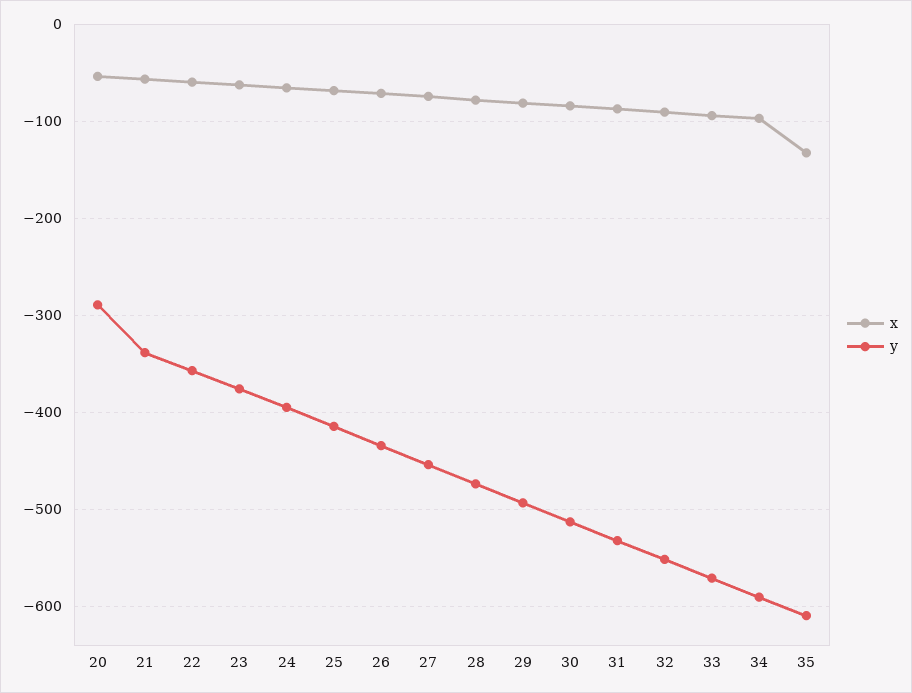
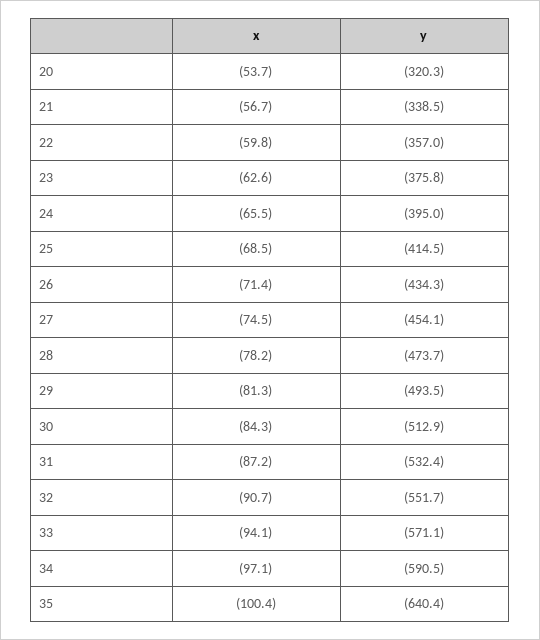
  {
    "x": {
      "20": -53.7,
      "21": -56.7,
      "22": -59.8,
      "23": -62.6,
      "24": -65.5,
      "25": -68.5,
      "26": -71.4,
      "27": -74.5,
      "28": -78.2,
      "29": -81.3,
      "30": -84.3,
      "31": -87.2,
      "32": -90.7,
      "33": -94.1,
      "34": -97.1,
-     "35": -130
+     "35": -100.4
    },
    "y": {
-     "20": -290,
+     "20": -320.3,
      "21": -338.5,
      "22": -357,
      "23": -375.8,
      "24": -395,
      "25": -414.5,
      "26": -434.3,
      "27": -454.1,
      "28": -473.7,
      "29": -493.5,
      "30": -512.9,
      "31": -532.4,
      "32": -551.7,
      "33": -571.1,
      "34": -590.5,
-     "35": -610
+     "35": -640.4
    }
  }

